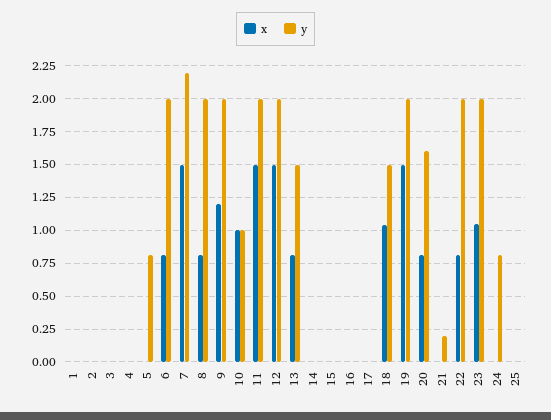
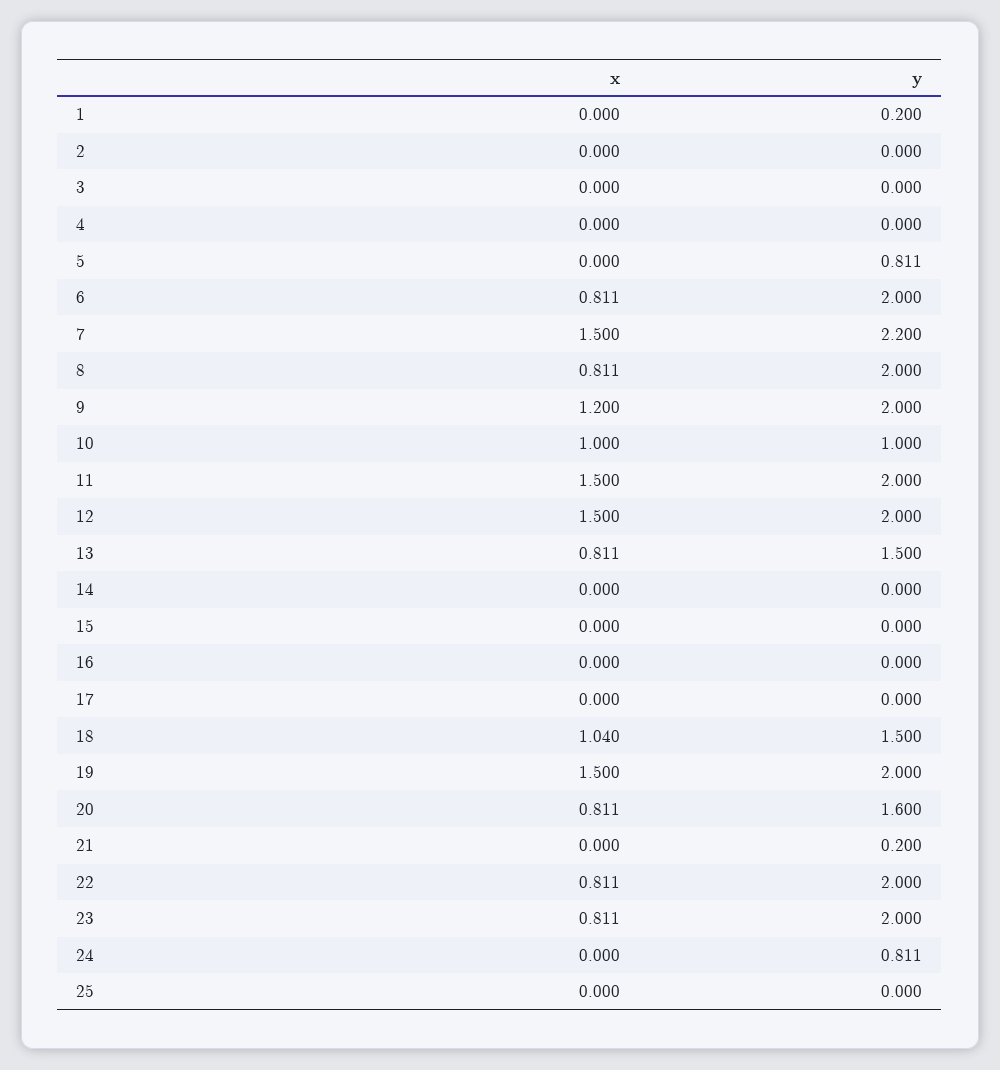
  {
    "x": {
      "1": 0,
      "2": 0,
      "3": 0,
      "4": 0,
      "5": 0,
      "6": 0.811,
      "7": 1.5,
      "8": 0.811,
      "9": 1.2,
      "10": 1,
      "11": 1.5,
      "12": 1.5,
      "13": 0.811,
      "14": 0,
      "15": 0,
      "16": 0,
      "17": 0,
      "18": 1.04,
      "19": 1.5,
      "20": 0.811,
      "21": 0,
      "22": 0.811,
-     "23": 1.05,
+     "23": 0.811,
      "24": 0,
      "25": 0
    },
    "y": {
-     "1": 0,
+     "1": 0.2,
      "2": 0,
      "3": 0,
      "4": 0,
      "5": 0.811,
      "6": 2,
      "7": 2.2,
      "8": 2,
      "9": 2,
      "10": 1,
      "11": 2,
      "12": 2,
      "13": 1.5,
      "14": 0,
      "15": 0,
      "16": 0,
      "17": 0,
      "18": 1.5,
      "19": 2,
      "20": 1.6,
      "21": 0.2,
      "22": 2,
      "23": 2,
      "24": 0.811,
      "25": 0
    }
  }

